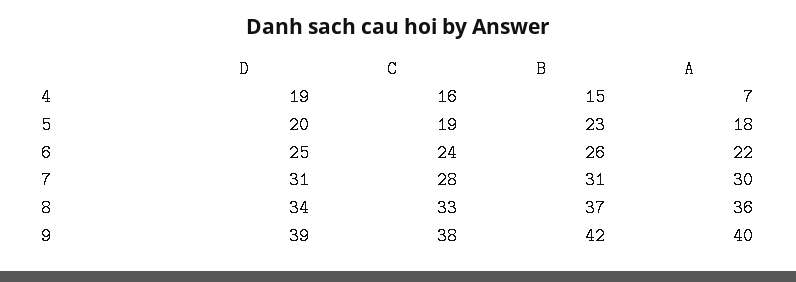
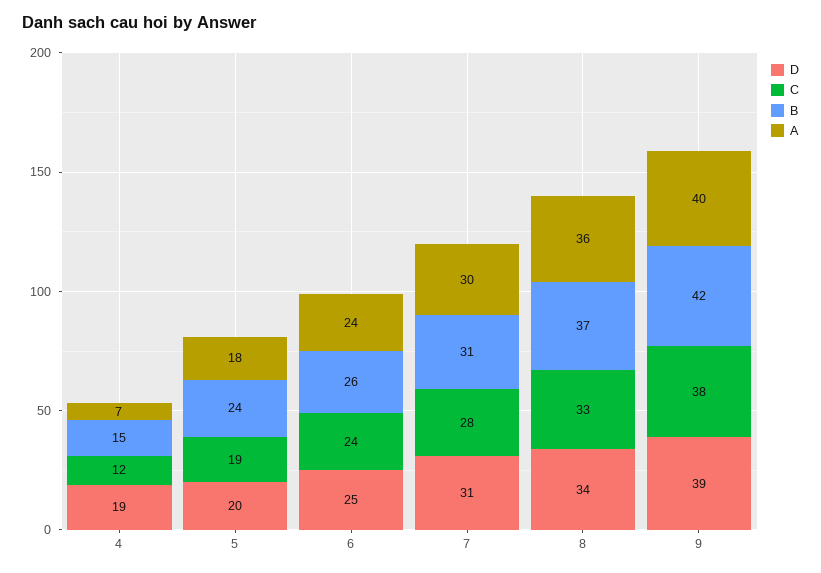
  {
    "D": {
      "4": 19,
      "5": 20,
      "6": 25,
      "7": 31,
      "8": 34,
      "9": 39
    },
    "C": {
-     "4": 16,
+     "4": 12,
      "5": 19,
      "6": 24,
      "7": 28,
      "8": 33,
      "9": 38
    },
    "B": {
      "4": 15,
-     "5": 23,
+     "5": 24,
      "6": 26,
      "7": 31,
      "8": 37,
      "9": 42
    },
    "A": {
      "4": 7,
      "5": 18,
-     "6": 22,
+     "6": 24,
      "7": 30,
      "8": 36,
      "9": 40
    }
  }

